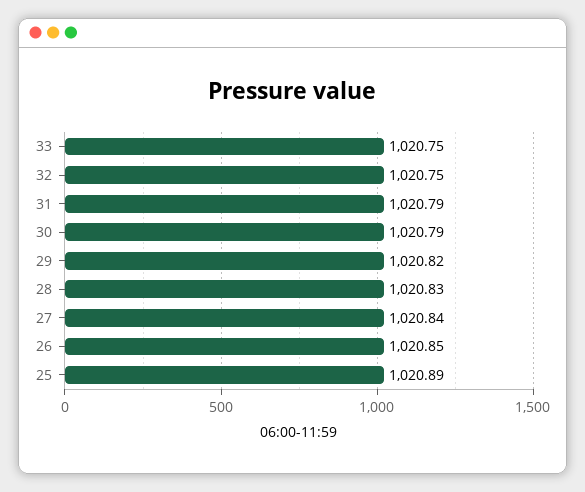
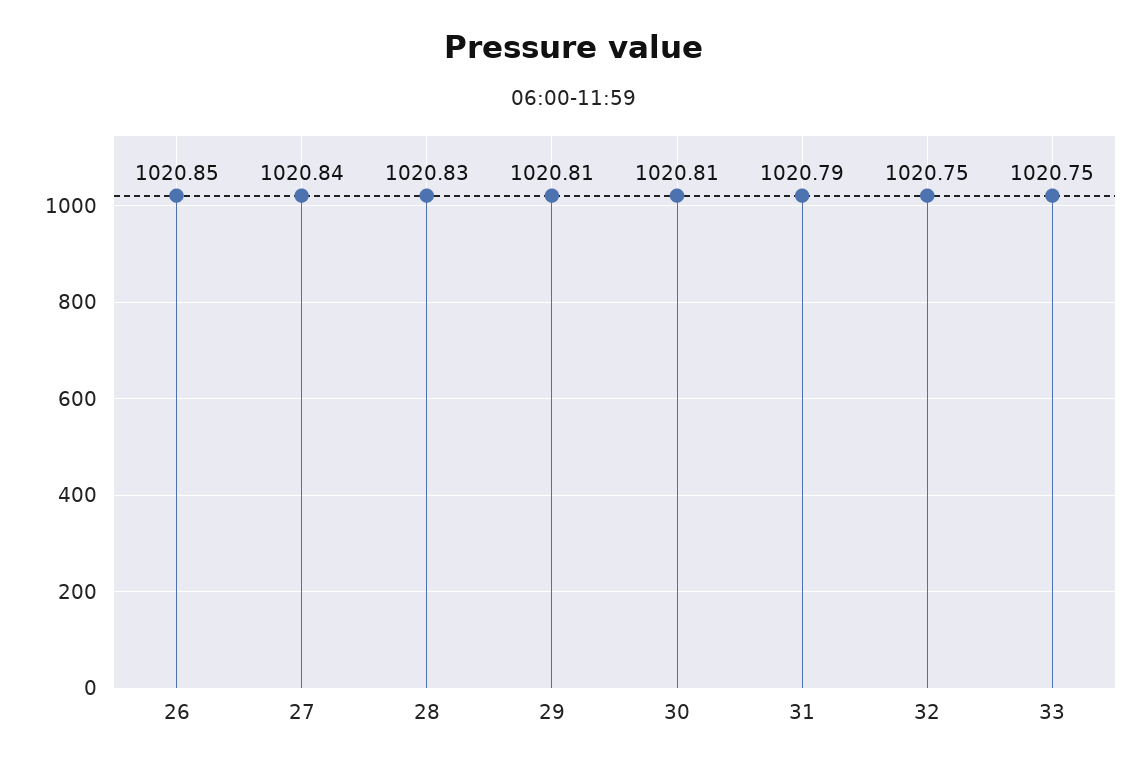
  {
    "33": 1020.75,
    "32": 1020.75,
    "31": 1020.79,
-   "30": 1020.79,
+   "30": 1020.81,
-   "29": 1020.82,
+   "29": 1020.81,
    "28": 1020.83,
    "27": 1020.84,
-   "26": 1020.85,
+   "26": 1020.85
-   "25": 1020.89
  }

